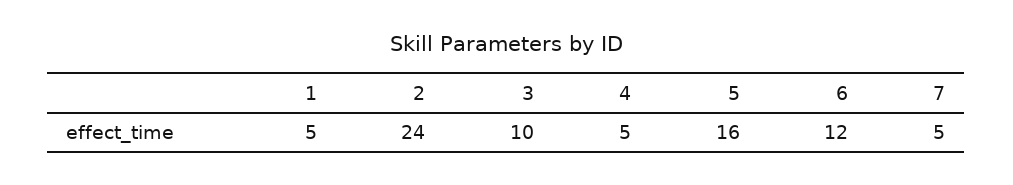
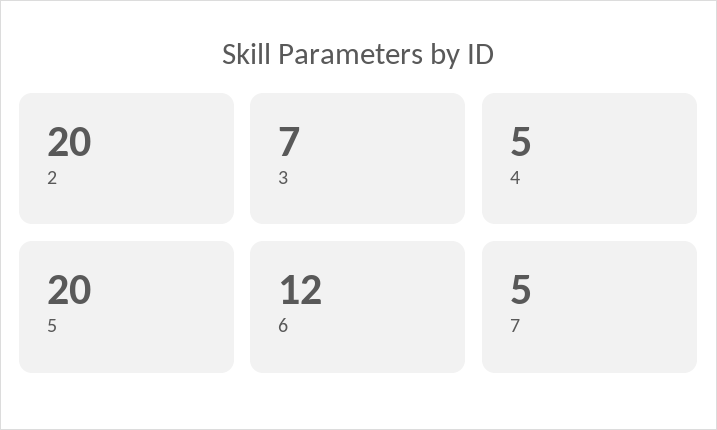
  {
-   "1": 5,
-   "2": 24,
+   "2": 20,
-   "3": 10,
+   "3": 7,
    "4": 5,
-   "5": 16,
+   "5": 20,
    "6": 12,
    "7": 5
  }

